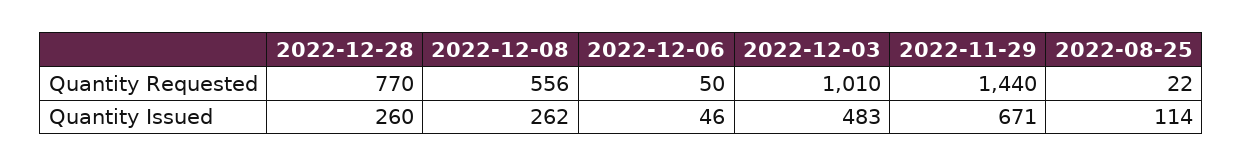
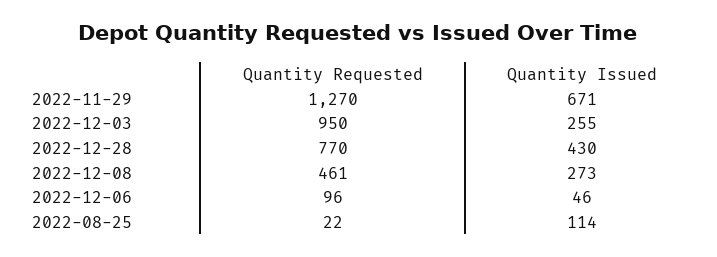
  {
    "2022-12-28": {
      "Quantity Requested": 770,
-     "Quantity Issued": 260
+     "Quantity Issued": 430
    },
    "2022-12-08": {
-     "Quantity Requested": 556,
+     "Quantity Requested": 461,
-     "Quantity Issued": 262
+     "Quantity Issued": 273
    },
    "2022-12-06": {
-     "Quantity Requested": 50,
+     "Quantity Requested": 96,
      "Quantity Issued": 46
    },
    "2022-12-03": {
-     "Quantity Requested": 1010,
+     "Quantity Requested": 950,
-     "Quantity Issued": 483
+     "Quantity Issued": 255
    },
    "2022-11-29": {
-     "Quantity Requested": 1440,
+     "Quantity Requested": 1270,
      "Quantity Issued": 671
    },
    "2022-08-25": {
      "Quantity Requested": 22,
      "Quantity Issued": 114
    }
  }

